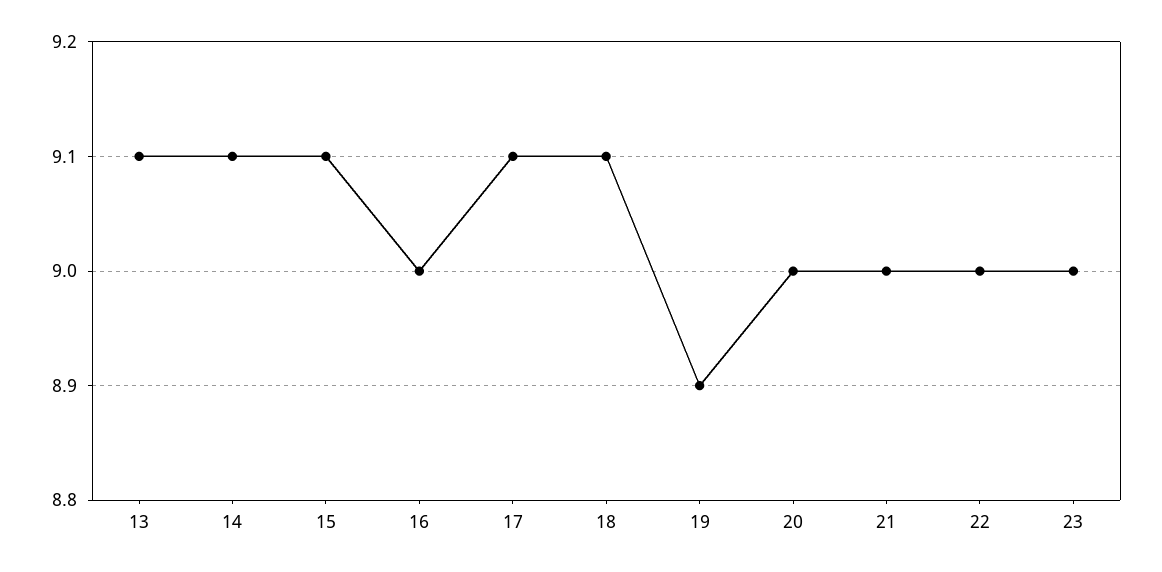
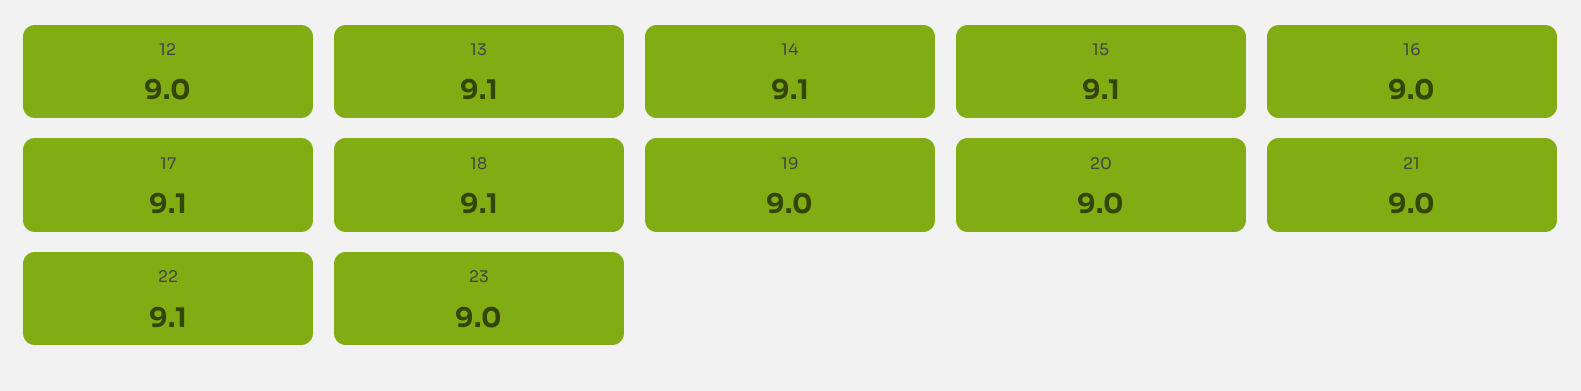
  {
    "13": 9.1,
    "14": 9.1,
    "15": 9.1,
    "16": 9,
    "17": 9.1,
    "18": 9.1,
-   "19": 8.9,
+   "19": 9,
    "20": 9,
    "21": 9,
-   "22": 9,
+   "22": 9.1,
-   "23": 9
+   "23": 9,
+   "12": 9
  }

